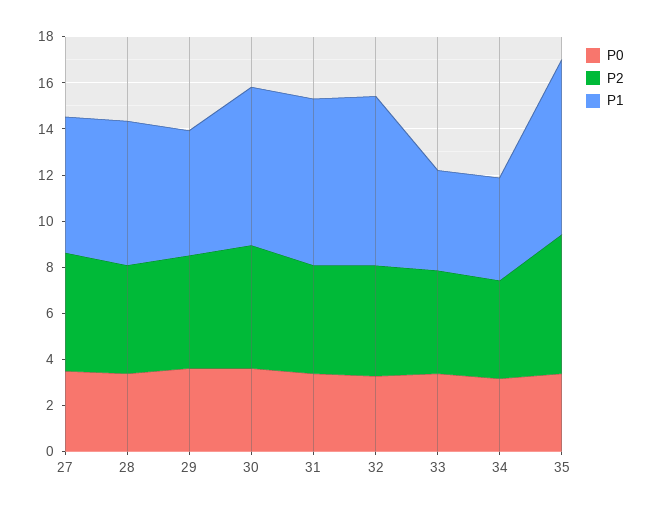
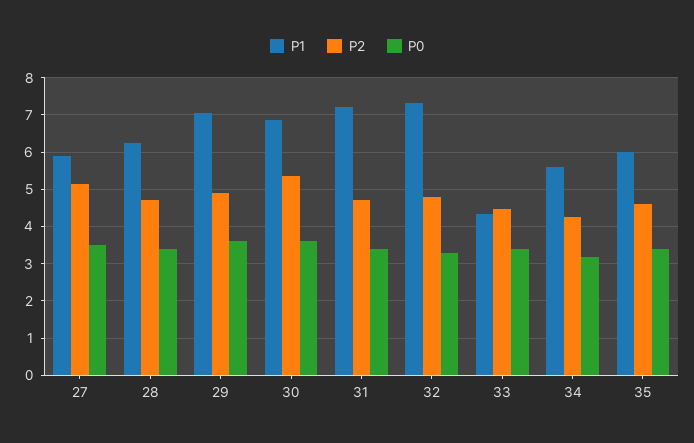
  {
    "P0": {
      "27": 3.6,
      "28": 3.4,
      "29": 3.6,
      "30": 3.6,
      "31": 3.4,
      "32": 3.2,
      "33": 3.4,
      "34": 3.2,
      "35": 3.4
    },
    "P2": {
      "27": 5.2,
      "28": 4.8,
      "29": 5,
      "30": 5.4,
      "31": 4.8,
      "32": 4.8,
      "33": 4.4,
      "34": 4.2,
-     "35": 6
+     "35": 4.6
    },
    "P1": {
      "27": 5.8,
      "28": 6.2,
-     "29": 5.5,
+     "29": 7,
      "30": 6.8,
      "31": 7.2,
      "32": 7.4,
      "33": 4.4,
-     "34": 4.5,
+     "34": 5.6,
-     "35": 7.5
+     "35": 6
    }
  }

